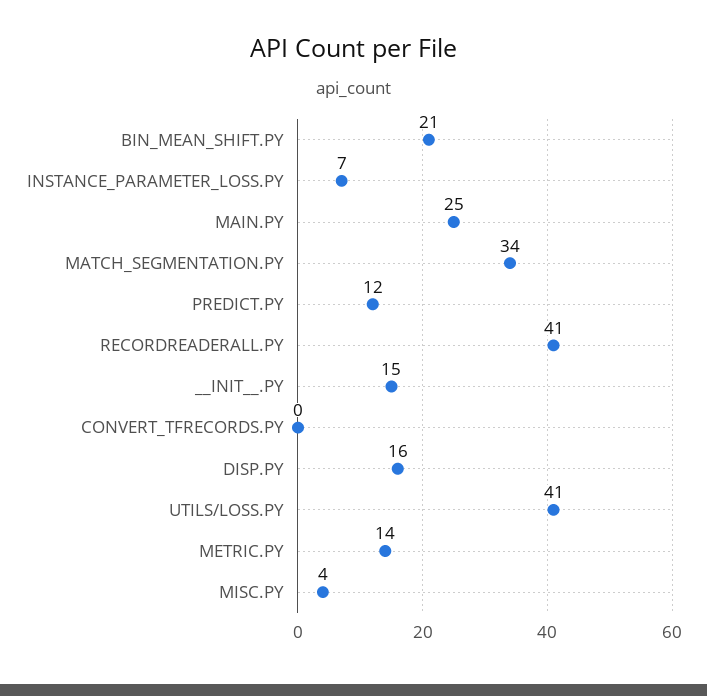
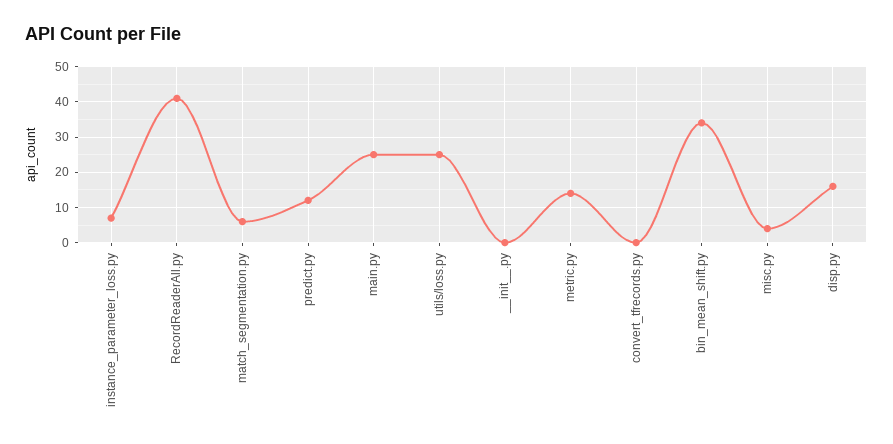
  {
-   "BIN_MEAN_SHIFT.PY": 21,
+   "BIN_MEAN_SHIFT.PY": 35,
    "INSTANCE_PARAMETER_LOSS.PY": 7,
    "MAIN.PY": 25,
-   "MATCH_SEGMENTATION.PY": 34,
+   "MATCH_SEGMENTATION.PY": 5,
    "PREDICT.PY": 12,
    "RECORDREADERALL.PY": 41,
-   "__INIT__.PY": 15,
+   "__INIT__.PY": 0,
    "CONVERT_TFRECORDS.PY": 0,
    "DISP.PY": 16,
-   "UTILS/LOSS.PY": 41,
+   "UTILS/LOSS.PY": 25,
    "METRIC.PY": 14,
    "MISC.PY": 4
  }

